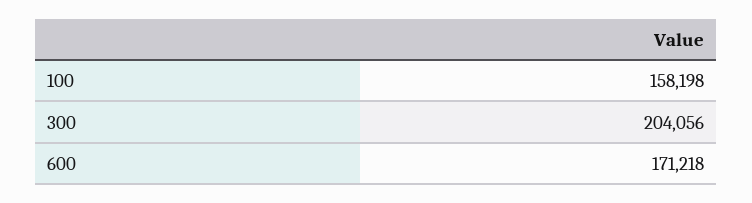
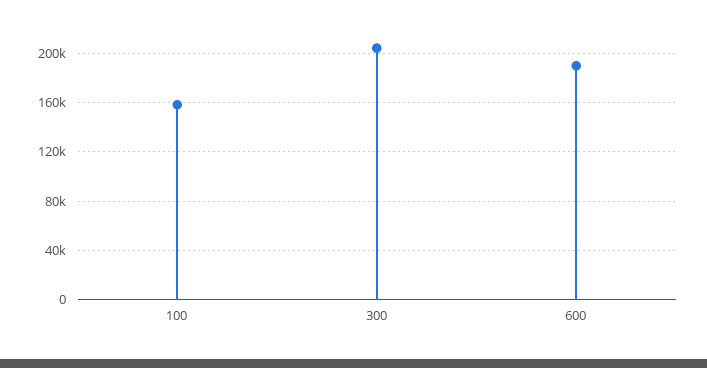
  {
    "100": 158198,
    "300": 204056,
-   "600": 171218
+   "600": 190000
  }

